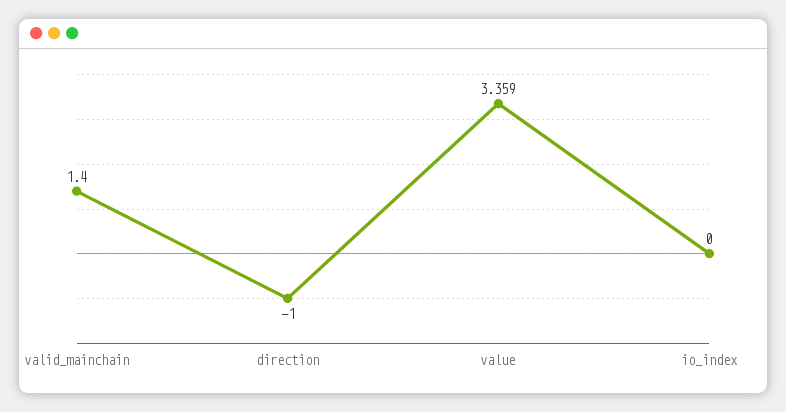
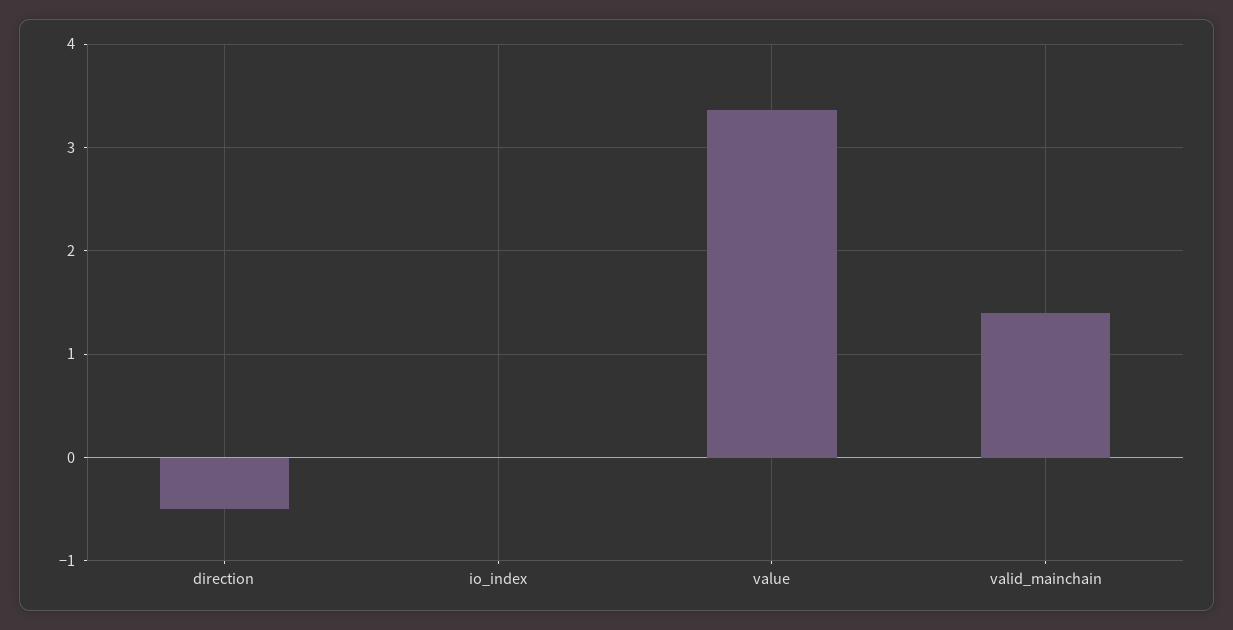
  {
    "valid_mainchain": 1.4,
-   "direction": -1,
+   "direction": -0.5,
    "value": 3.359,
    "io_index": 0
  }

